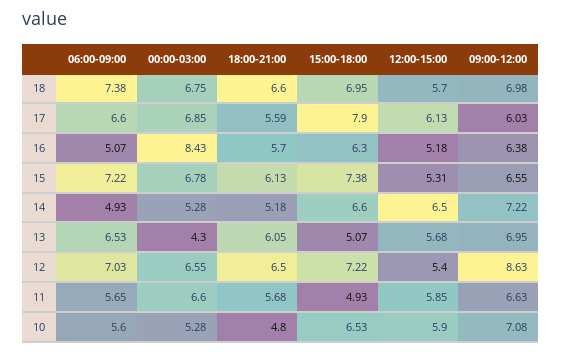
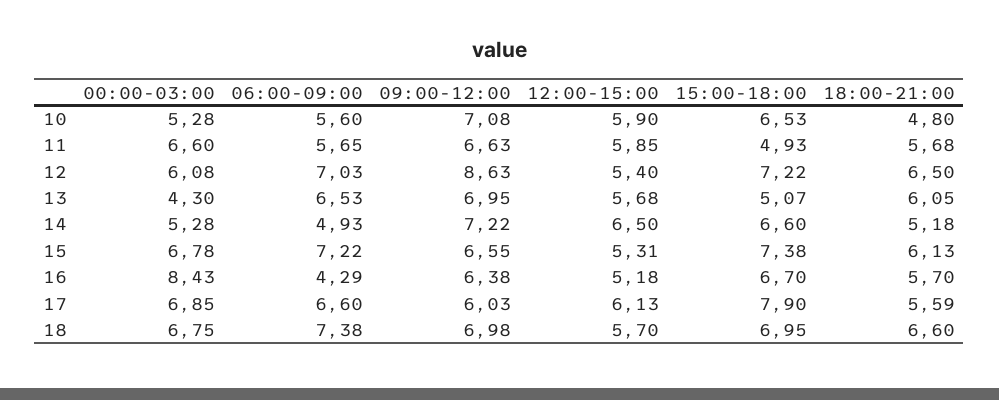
  {
    "06:00-09:00": {
      "18": 7.38,
      "17": 6.6,
-     "16": 5.07,
+     "16": 4.29,
      "15": 7.22,
      "14": 4.93,
      "13": 6.53,
      "12": 7.03,
      "11": 5.65,
      "10": 5.6
    },
    "00:00-03:00": {
      "18": 6.75,
      "17": 6.85,
      "16": 8.43,
      "15": 6.78,
      "14": 5.28,
      "13": 4.3,
-     "12": 6.55,
+     "12": 6.08,
      "11": 6.6,
      "10": 5.28
    },
    "18:00-21:00": {
      "18": 6.6,
      "17": 5.59,
      "16": 5.7,
      "15": 6.13,
      "14": 5.18,
      "13": 6.05,
      "12": 6.5,
      "11": 5.68,
      "10": 4.8
    },
    "15:00-18:00": {
      "18": 6.95,
      "17": 7.9,
-     "16": 6.3,
+     "16": 6.7,
      "15": 7.38,
      "14": 6.6,
      "13": 5.07,
      "12": 7.22,
      "11": 4.93,
      "10": 6.53
    },
    "12:00-15:00": {
      "18": 5.7,
      "17": 6.13,
      "16": 5.18,
      "15": 5.31,
      "14": 6.5,
      "13": 5.68,
      "12": 5.4,
      "11": 5.85,
      "10": 5.9
    },
    "09:00-12:00": {
      "18": 6.98,
      "17": 6.03,
      "16": 6.38,
      "15": 6.55,
      "14": 7.22,
      "13": 6.95,
      "12": 8.63,
      "11": 6.63,
      "10": 7.08
    }
  }

